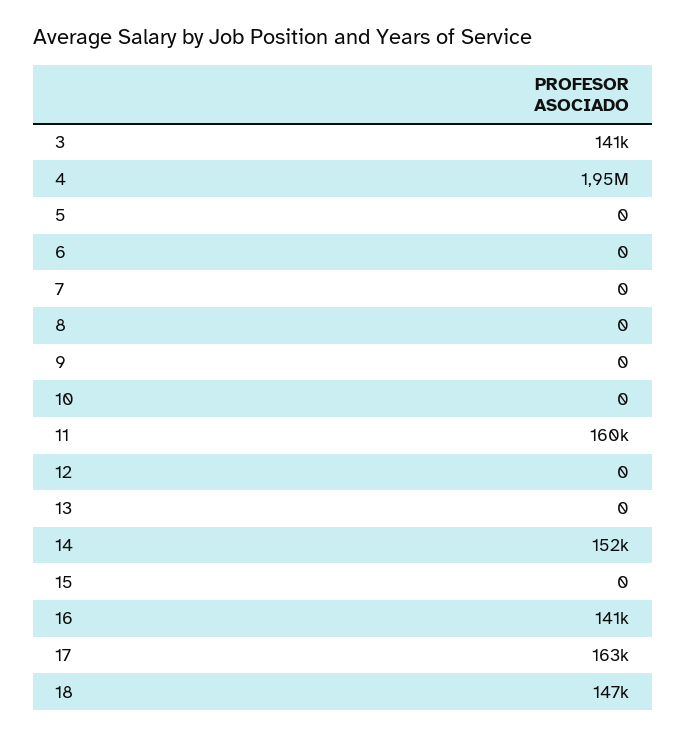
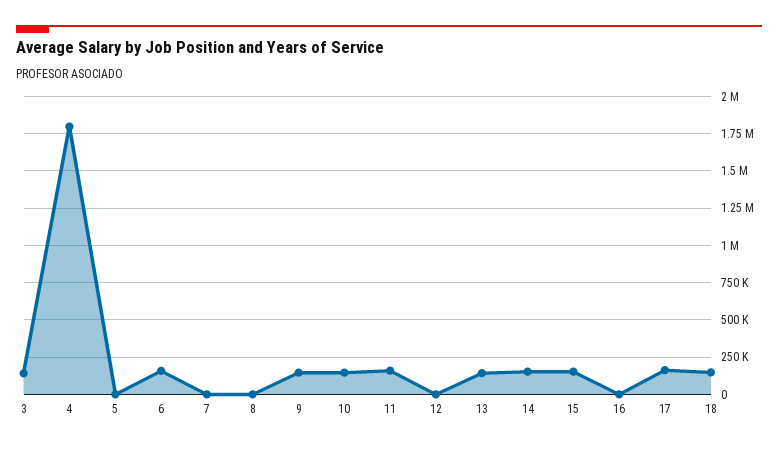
  {
    "3": 141000,
-   "4": 1950000,
+   "4": 1800000,
    "5": 0,
-   "6": 0,
+   "6": 150000,
    "7": 0,
    "8": 0,
-   "9": 0,
+   "9": 150000,
-   "10": 0,
+   "10": 150000,
    "11": 160000,
    "12": 0,
-   "13": 0,
+   "13": 150000,
    "14": 152000,
-   "15": 0,
+   "15": 150000,
-   "16": 141000,
+   "16": 0,
    "17": 163000,
    "18": 147000
  }

